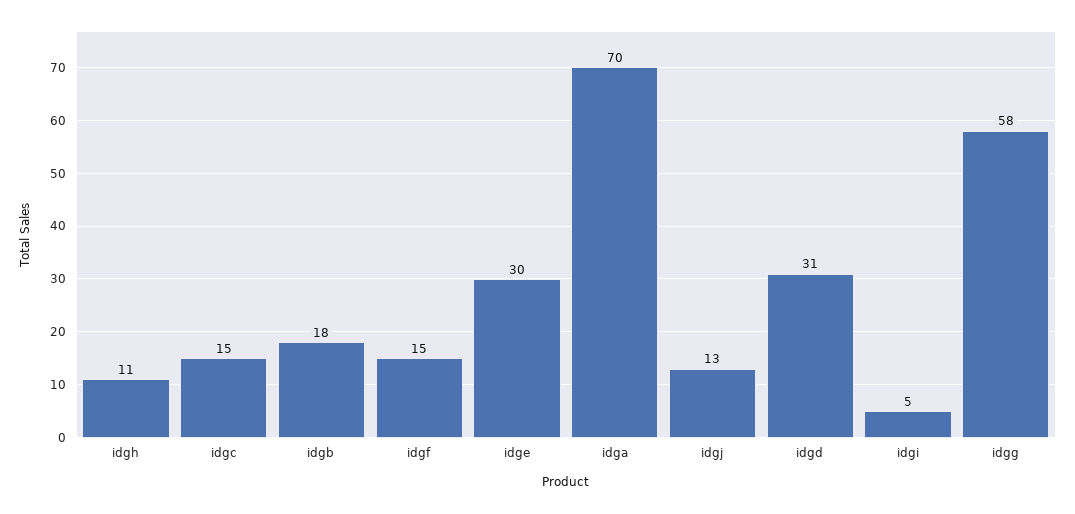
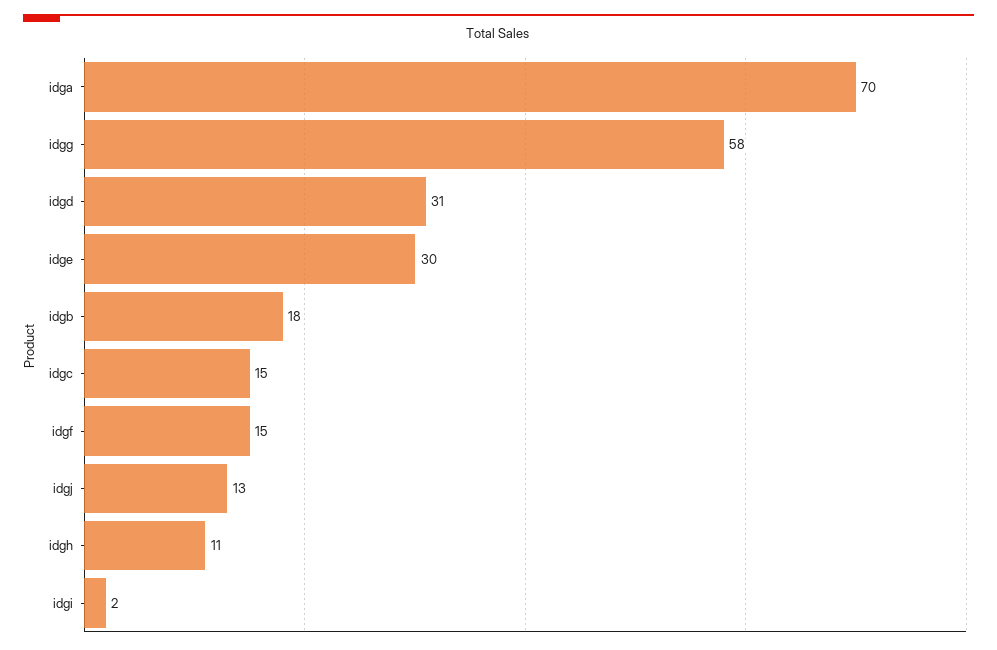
  {
    "idgh": 11,
    "idgc": 15,
    "idgb": 18,
    "idgf": 15,
    "idge": 30,
    "idga": 70,
    "idgj": 13,
    "idgd": 31,
-   "idgi": 5,
+   "idgi": 2,
    "idgg": 58
  }

